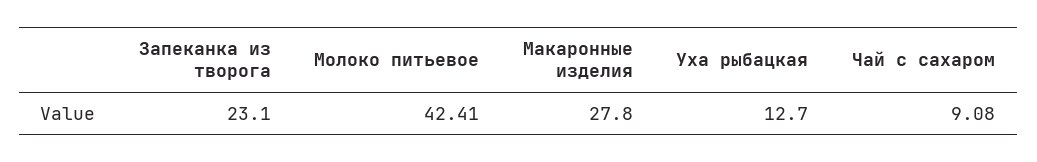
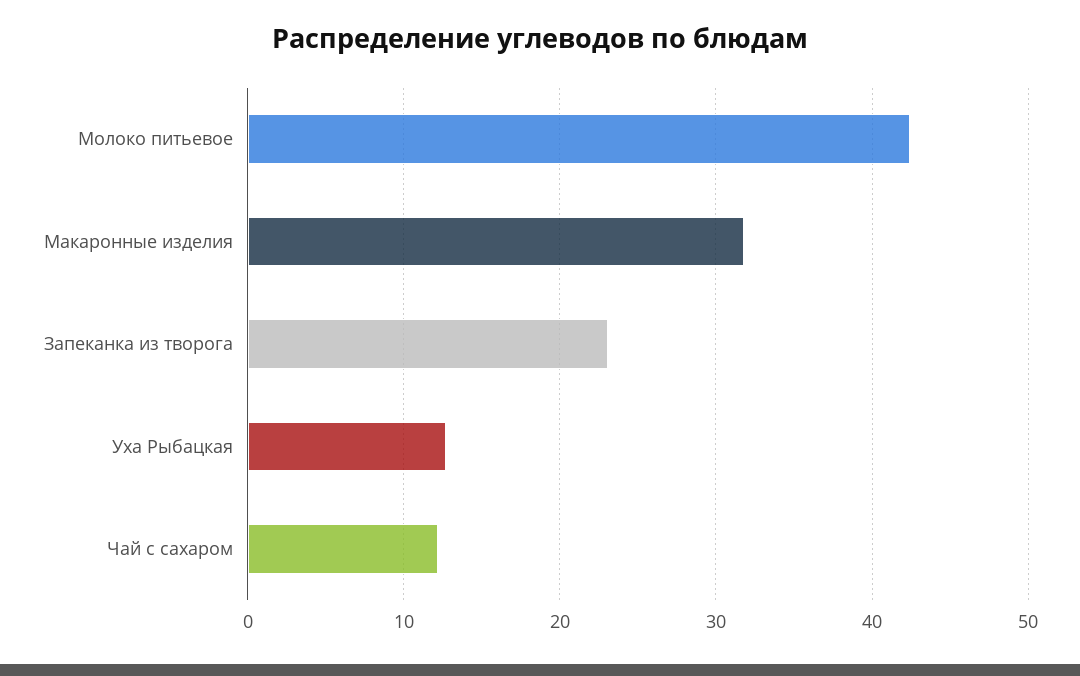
  {
    "Запеканка из творога": 23.1,
    "Молоко питьевое": 42.41,
-   "Макаронные изделия": 27.8,
+   "Макаронные изделия": 32,
    "Уха рыбацкая": 12.7,
-   "Чай с сахаром": 9.08
+   "Чай с сахаром": 12
  }

